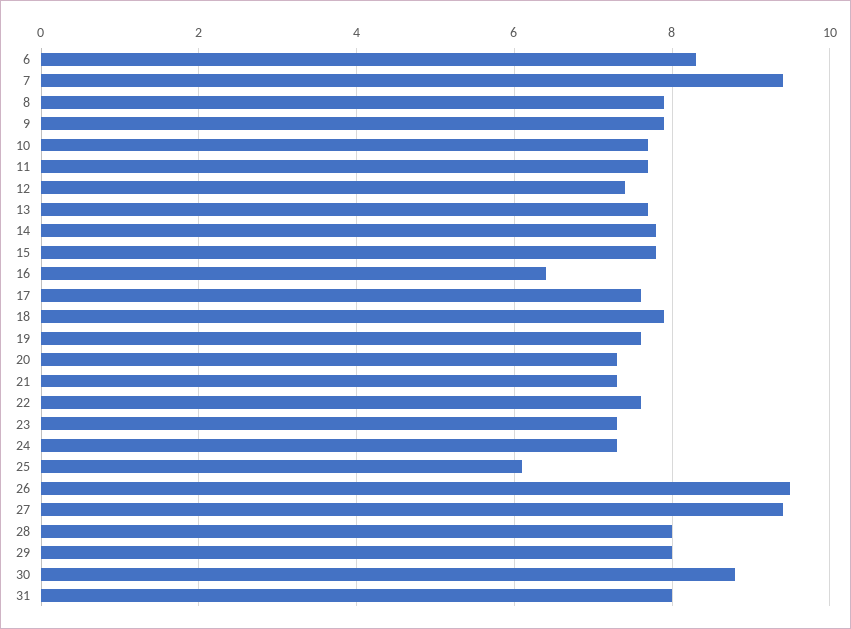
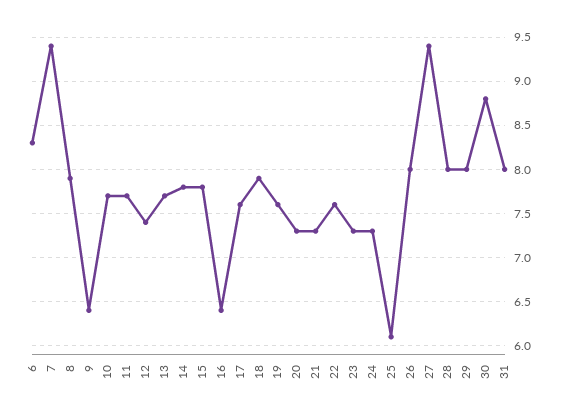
  {
    "6": 8.3,
    "7": 9.4,
    "8": 7.9,
-   "9": 8,
+   "9": 6.4,
    "10": 7.7,
    "11": 7.7,
    "12": 7.4,
    "13": 7.7,
    "14": 7.8,
    "15": 7.8,
    "16": 6.4,
    "17": 7.6,
    "18": 7.9,
    "19": 7.6,
    "20": 7.3,
    "21": 7.3,
    "22": 7.6,
    "23": 7.3,
    "24": 7.3,
    "25": 6.1,
-   "26": 9.5,
+   "26": 8,
    "27": 9.4,
    "28": 8,
    "29": 8,
    "30": 8.8,
    "31": 8
  }

